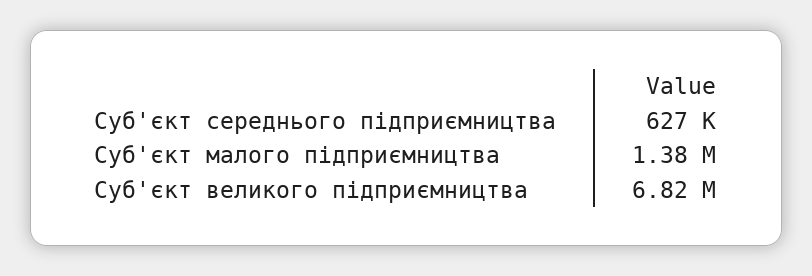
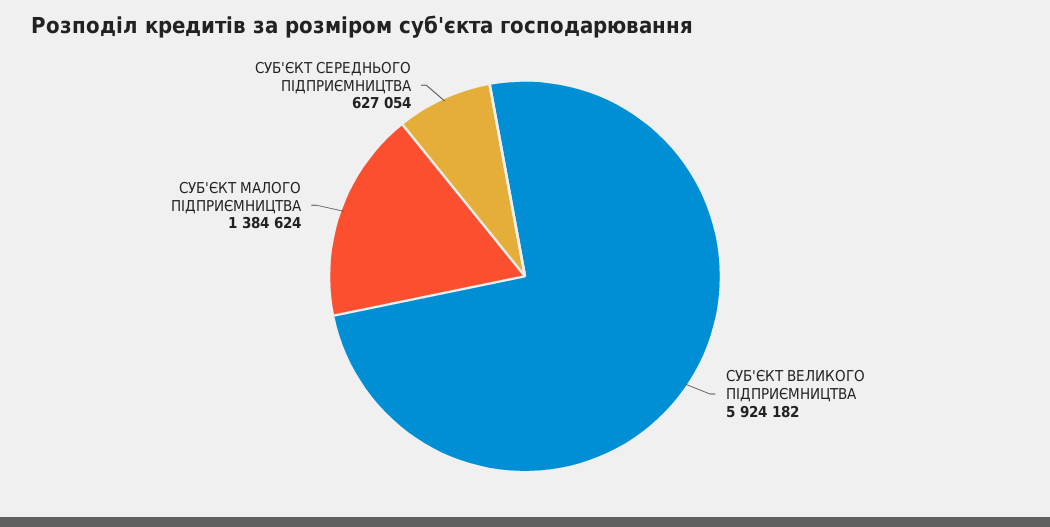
  {
    "Суб'єкт середнього підприємництва": 627054,
    "Суб'єкт малого підприємництва": 1384624,
-   "Суб'єкт великого підприємництва": 6820000
+   "Суб'єкт великого підприємництва": 5924182
  }

